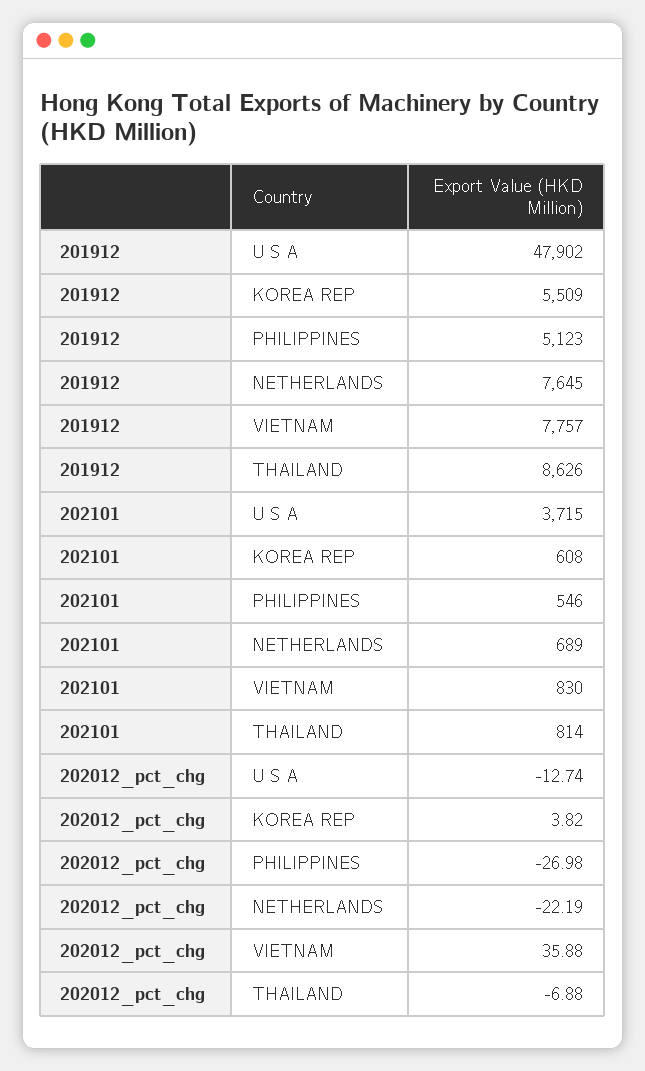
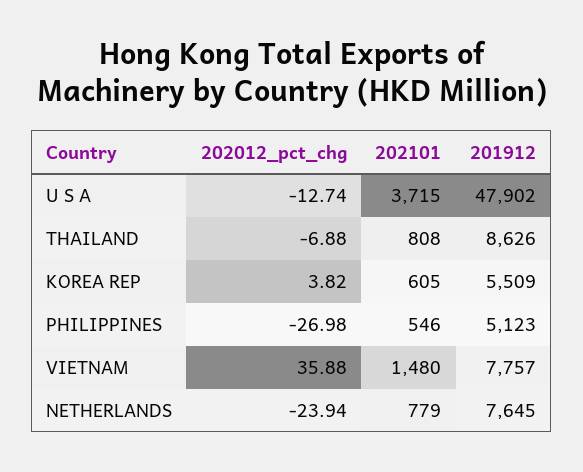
  {
    "201912": {
      "U S A": 47902,
      "KOREA REP": 5509,
      "PHILIPPINES": 5123,
      "NETHERLANDS": 7645,
      "VIETNAM": 7757,
      "THAILAND": 8626
    },
    "202101": {
      "U S A": 3715,
-     "KOREA REP": 608,
+     "KOREA REP": 605,
      "PHILIPPINES": 546,
-     "NETHERLANDS": 689,
+     "NETHERLANDS": 779,
-     "VIETNAM": 830,
+     "VIETNAM": 1480,
-     "THAILAND": 814
+     "THAILAND": 808
    },
    "202012_pct_chg": {
      "U S A": -12.74,
      "KOREA REP": 3.82,
      "PHILIPPINES": -26.98,
-     "NETHERLANDS": -22.19,
+     "NETHERLANDS": -23.94,
      "VIETNAM": 35.88,
      "THAILAND": -6.88
    }
  }

